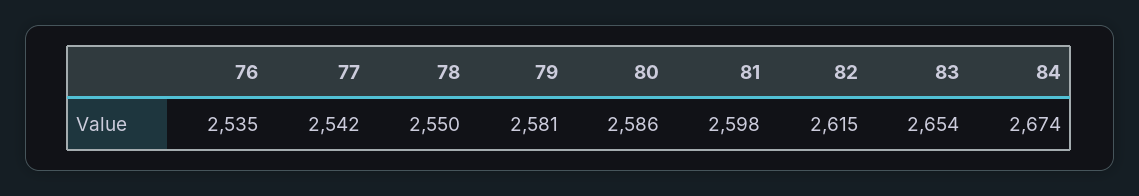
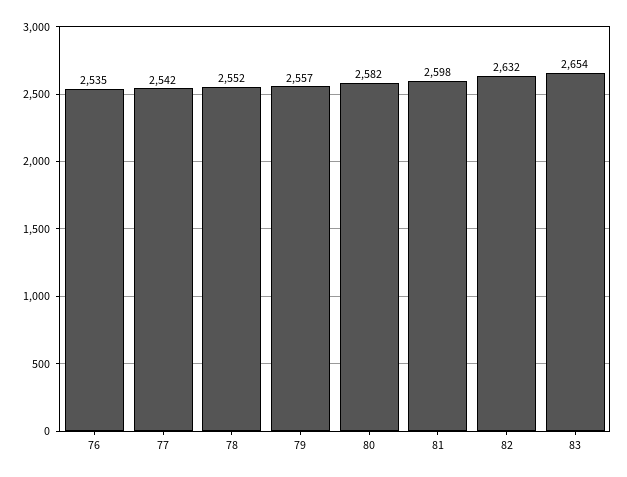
  {
    "76": 2535,
    "77": 2542,
-   "78": 2550,
+   "78": 2552,
-   "79": 2581,
+   "79": 2557,
-   "80": 2586,
+   "80": 2582,
    "81": 2598,
-   "82": 2615,
+   "82": 2632,
-   "83": 2654,
+   "83": 2654
-   "84": 2674
  }

